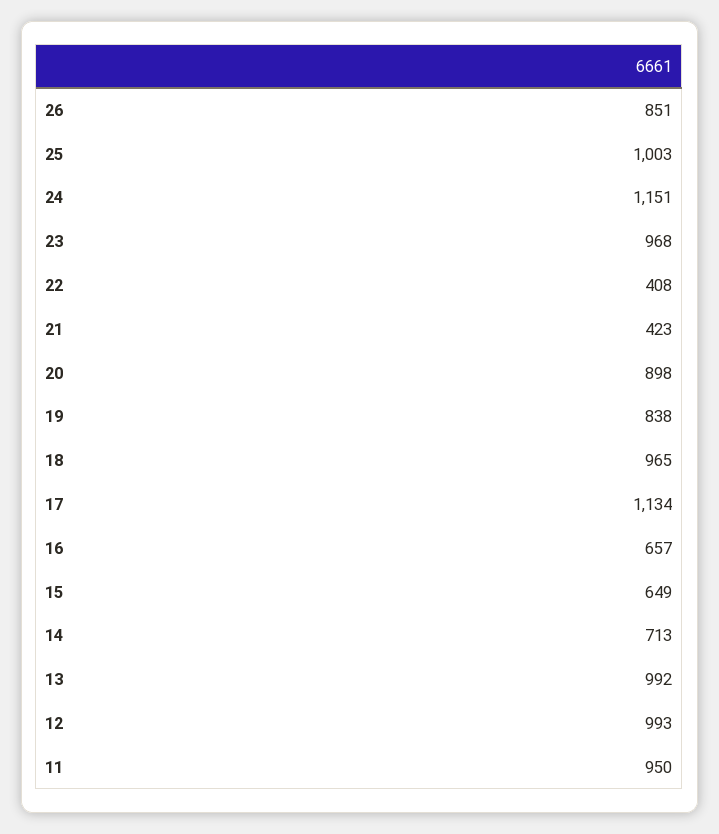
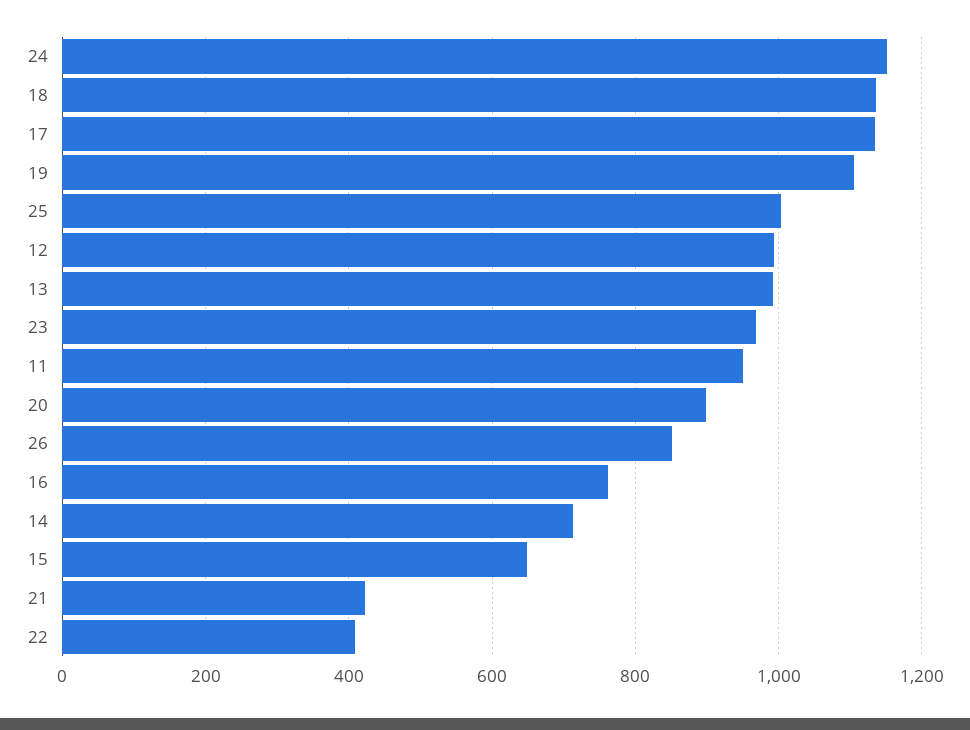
  {
    "26": 851,
    "25": 1003,
    "24": 1151,
    "23": 968,
    "22": 408,
    "21": 423,
    "20": 898,
-   "19": 838,
+   "19": 1100,
-   "18": 965,
+   "18": 1140,
    "17": 1134,
-   "16": 657,
+   "16": 760,
    "15": 649,
    "14": 713,
    "13": 992,
    "12": 993,
    "11": 950
  }

